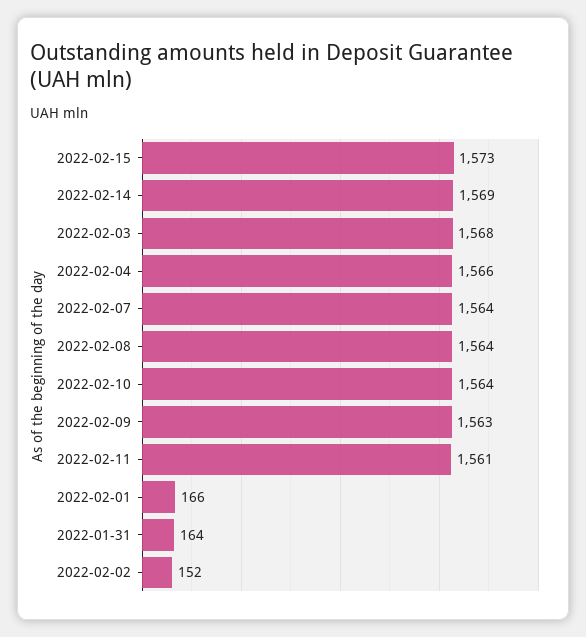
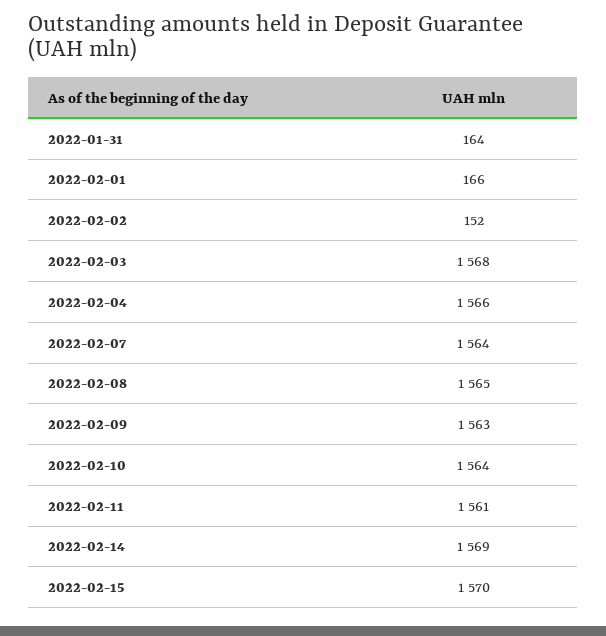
  {
-   "2022-02-15": 1573,
+   "2022-02-15": 1570,
    "2022-02-14": 1569,
    "2022-02-03": 1568,
    "2022-02-04": 1566,
    "2022-02-07": 1564,
-   "2022-02-08": 1564,
+   "2022-02-08": 1565,
    "2022-02-10": 1564,
    "2022-02-09": 1563,
    "2022-02-11": 1561,
    "2022-02-01": 166,
    "2022-01-31": 164,
    "2022-02-02": 152
  }

